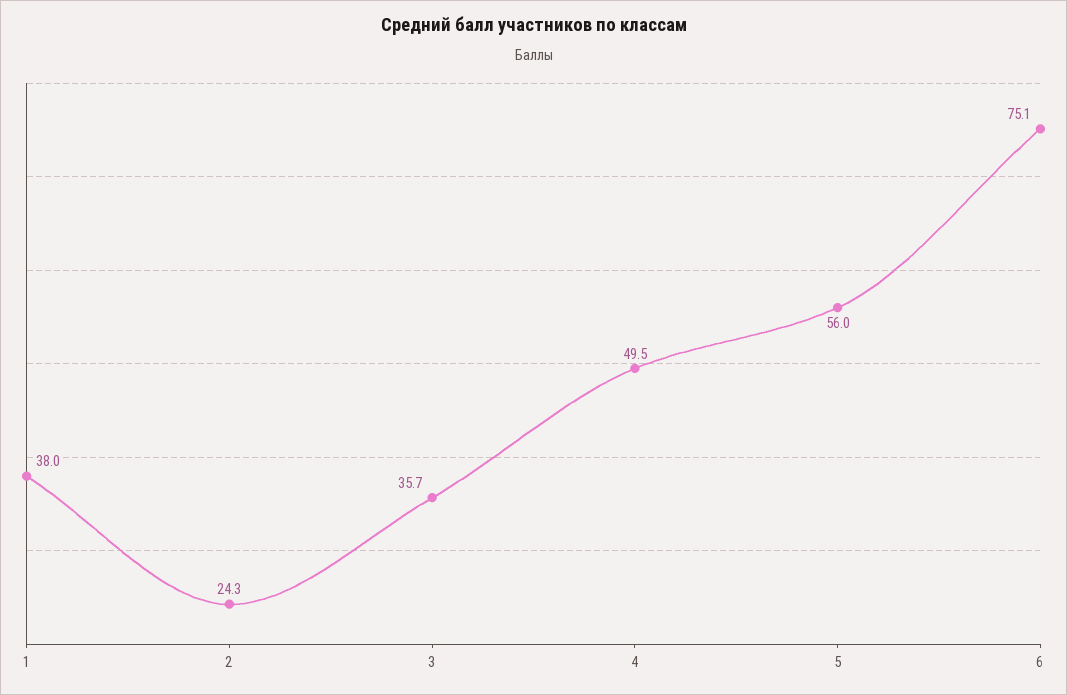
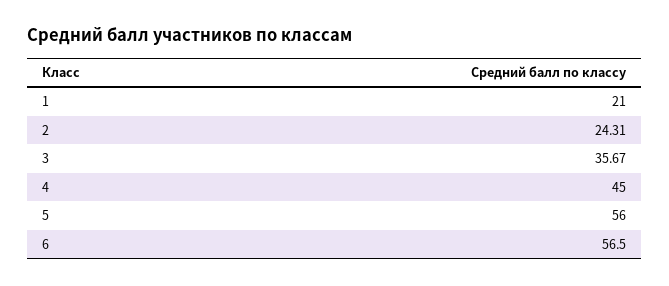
  {
-   "1": 38,
+   "1": 21,
    "2": 24.31,
    "3": 35.67,
-   "4": 49.5,
+   "4": 45,
    "5": 56,
-   "6": 75.1
+   "6": 56.5
  }

